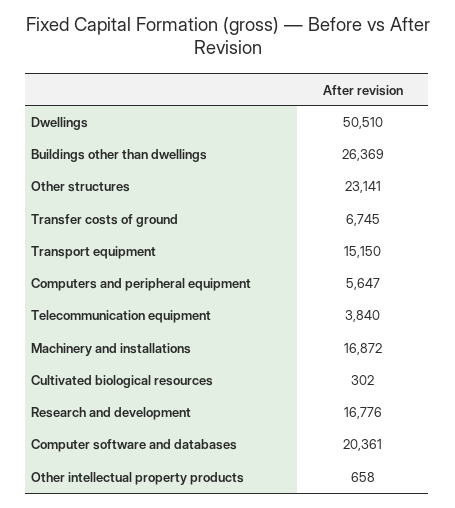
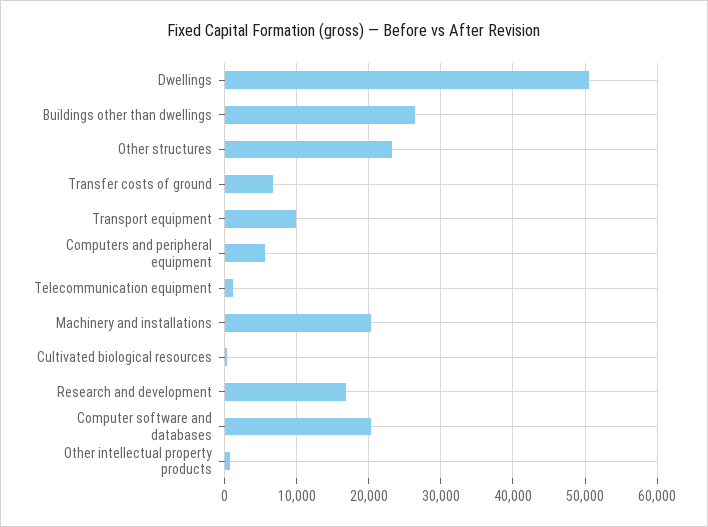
  {
    "Dwellings": 50510,
    "Buildings other than dwellings": 26369,
    "Other structures": 23141,
    "Transfer costs of ground": 6745,
-   "Transport equipment": 15150,
+   "Transport equipment": 10000,
    "Computers and peripheral equipment": 5647,
-   "Telecommunication equipment": 3840,
+   "Telecommunication equipment": 1000,
-   "Machinery and installations": 16872,
+   "Machinery and installations": 20000,
    "Cultivated biological resources": 302,
    "Research and development": 16776,
    "Computer software and databases": 20361,
    "Other intellectual property products": 658
  }

